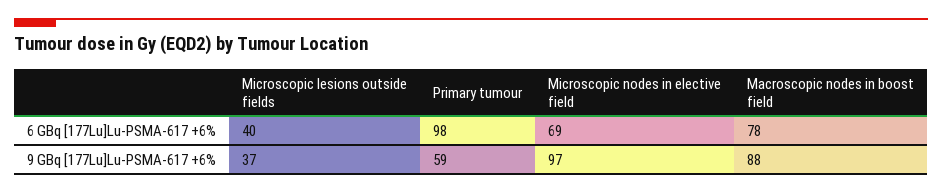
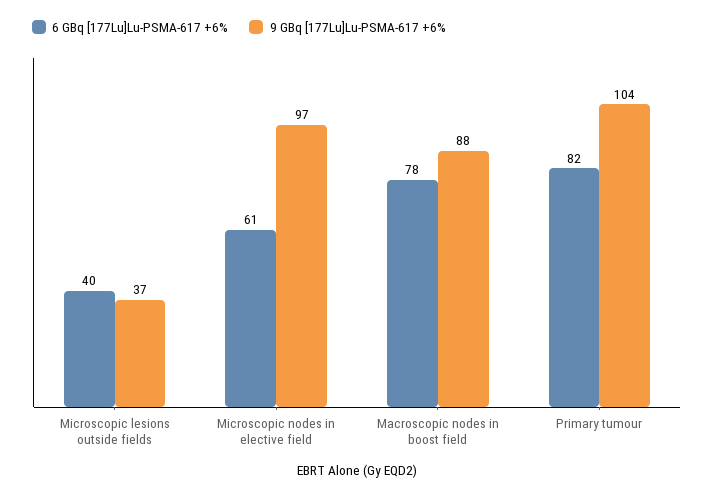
  {
    "6 GBq [177Lu]Lu-PSMA-617 +6%": {
      "Microscopic lesions outside fields": 40,
-     "Primary tumour": 98,
+     "Primary tumour": 82,
-     "Microscopic nodes in elective field": 69,
+     "Microscopic nodes in elective field": 61,
      "Macroscopic nodes in boost field": 78
    },
    "9 GBq [177Lu]Lu-PSMA-617 +6%": {
      "Microscopic lesions outside fields": 37,
-     "Primary tumour": 59,
+     "Primary tumour": 104,
      "Microscopic nodes in elective field": 97,
      "Macroscopic nodes in boost field": 88
    }
  }

